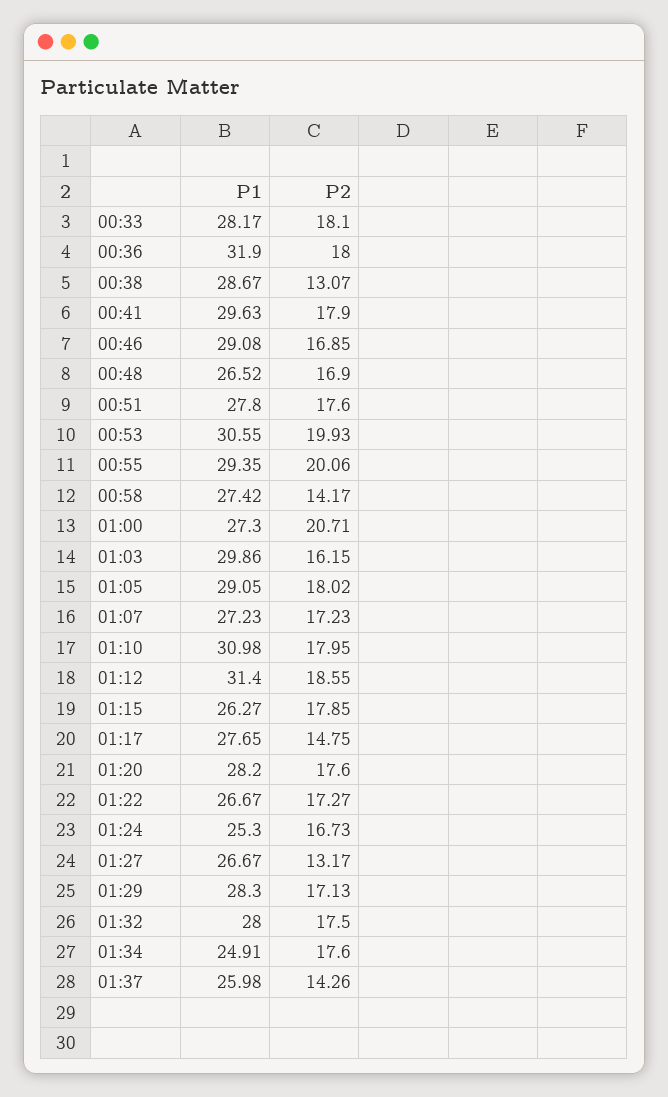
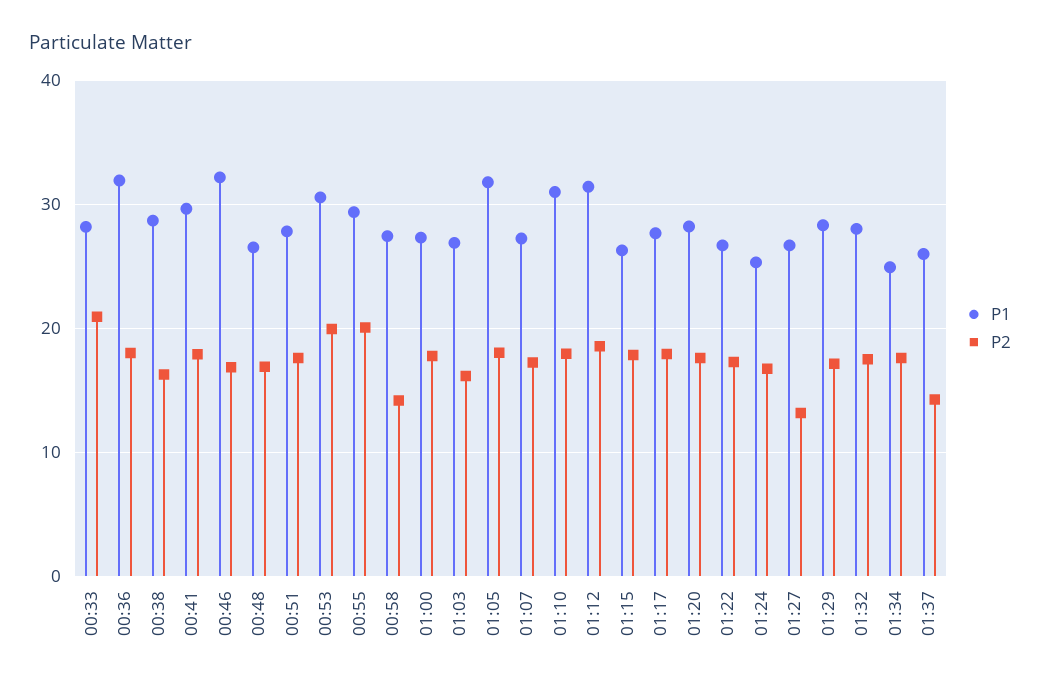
  {
    "P1": {
      "00:33": 28.17,
      "00:36": 31.9,
      "00:38": 28.67,
      "00:41": 29.63,
-     "00:46": 29.08,
+     "00:46": 32,
      "00:48": 26.52,
      "00:51": 27.8,
      "00:53": 30.55,
      "00:55": 29.35,
      "00:58": 27.42,
      "01:00": 27.3,
-     "01:03": 29.86,
+     "01:03": 27,
-     "01:05": 29.05,
+     "01:05": 32,
      "01:07": 27.23,
      "01:10": 30.98,
      "01:12": 31.4,
      "01:15": 26.27,
      "01:17": 27.65,
      "01:20": 28.2,
      "01:22": 26.67,
      "01:24": 25.3,
      "01:27": 26.67,
      "01:29": 28.3,
      "01:32": 28,
      "01:34": 24.91,
      "01:37": 25.98
    },
    "P2": {
-     "00:33": 18.1,
+     "00:33": 21,
      "00:36": 18,
-     "00:38": 13.07,
+     "00:38": 16,
      "00:41": 17.9,
      "00:46": 16.85,
      "00:48": 16.9,
      "00:51": 17.6,
      "00:53": 19.93,
      "00:55": 20.06,
      "00:58": 14.17,
-     "01:00": 20.71,
+     "01:00": 18,
      "01:03": 16.15,
      "01:05": 18.02,
      "01:07": 17.23,
      "01:10": 17.95,
      "01:12": 18.55,
      "01:15": 17.85,
-     "01:17": 14.75,
+     "01:17": 18,
      "01:20": 17.6,
      "01:22": 17.27,
      "01:24": 16.73,
      "01:27": 13.17,
      "01:29": 17.13,
      "01:32": 17.5,
      "01:34": 17.6,
      "01:37": 14.26
    }
  }

